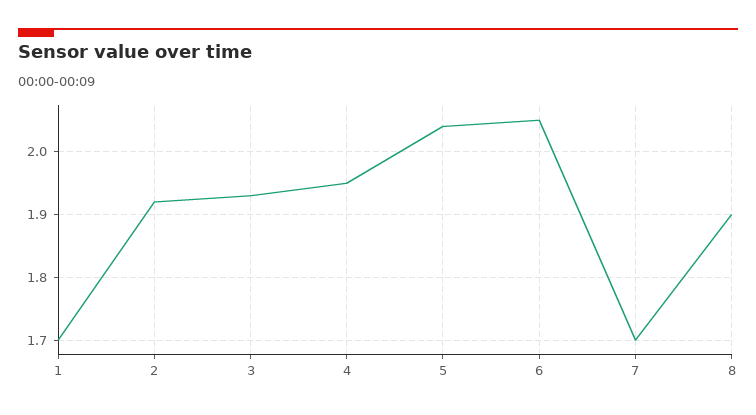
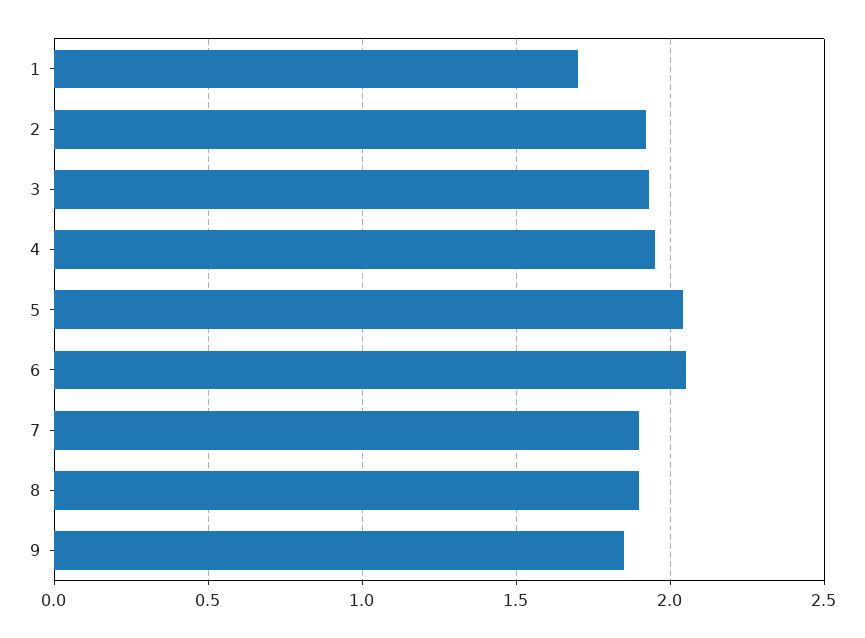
  {
    "1": 1.7,
    "2": 1.92,
    "3": 1.93,
    "4": 1.95,
    "5": 2.04,
    "6": 2.05,
-   "7": 1.7,
+   "7": 1.9,
-   "8": 1.9
+   "8": 1.9,
+   "9": 1.85
  }

